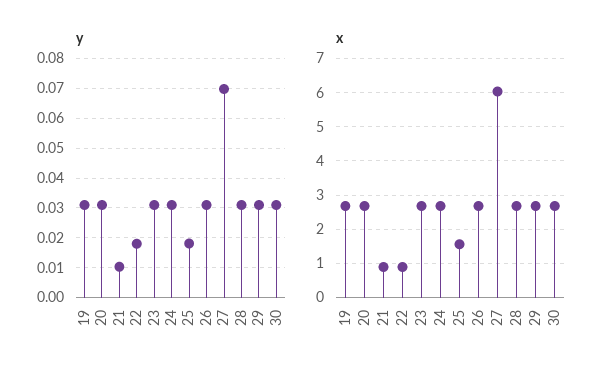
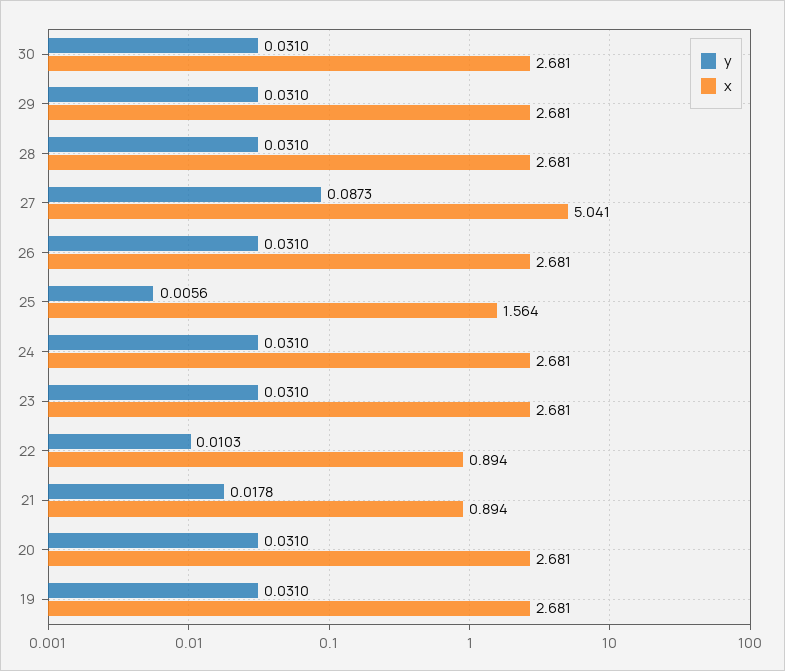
  {
    "y": {
      "19": 0.031,
      "20": 0.031,
-     "21": 0.01,
+     "21": 0.0178,
-     "22": 0.0175,
+     "22": 0.0103,
      "23": 0.031,
      "24": 0.031,
-     "25": 0.0175,
+     "25": 0.0056,
      "26": 0.031,
-     "27": 0.07,
+     "27": 0.0873,
      "28": 0.031,
      "29": 0.031,
      "30": 0.031
    },
    "x": {
      "19": 2.681,
      "20": 2.681,
      "21": 0.894,
      "22": 0.894,
      "23": 2.681,
      "24": 2.681,
      "25": 1.564,
      "26": 2.681,
-     "27": 6,
+     "27": 5.041,
      "28": 2.681,
      "29": 2.681,
      "30": 2.681
    }
  }

